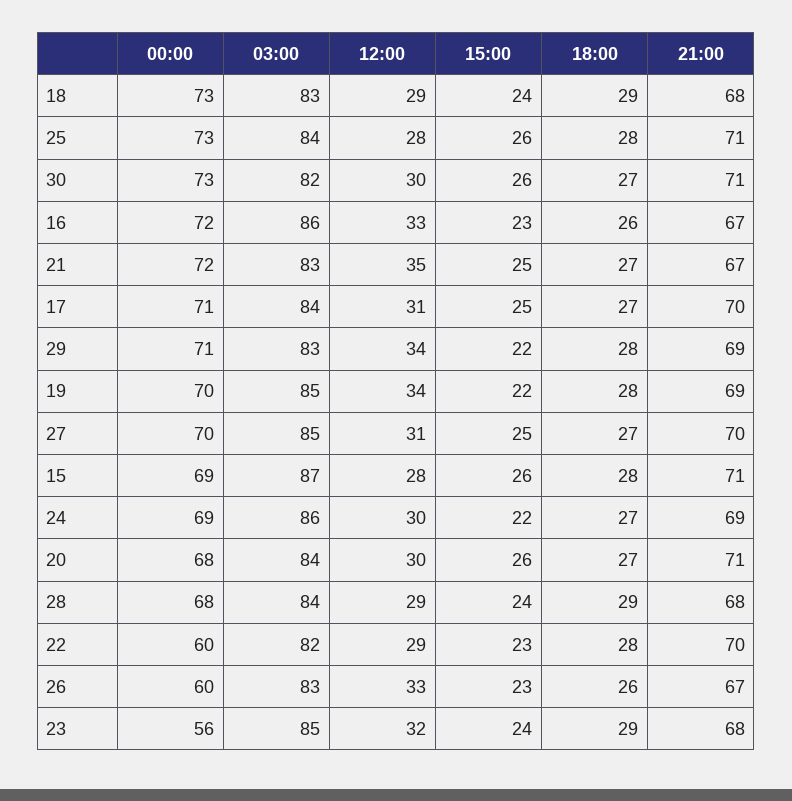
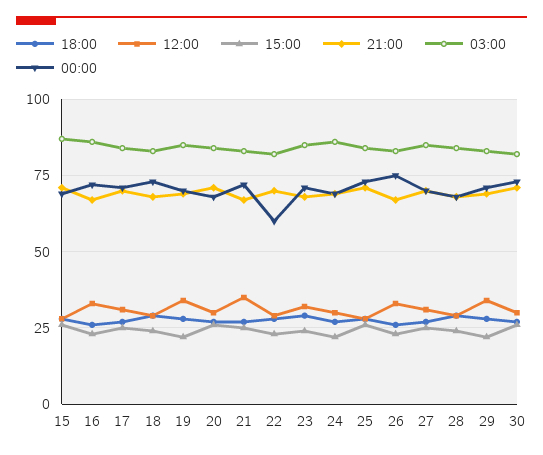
  {
    "00:00": {
      "18": 73,
      "25": 73,
      "30": 73,
      "16": 72,
      "21": 72,
      "17": 71,
      "29": 71,
      "19": 70,
      "27": 70,
      "15": 69,
      "24": 69,
      "20": 68,
      "28": 68,
      "22": 60,
-     "26": 60,
+     "26": 75,
-     "23": 56
+     "23": 70
    },
    "03:00": {
      "18": 83,
      "25": 84,
      "30": 82,
      "16": 86,
      "21": 83,
      "17": 84,
      "29": 83,
      "19": 85,
      "27": 85,
      "15": 87,
      "24": 86,
      "20": 84,
      "28": 84,
      "22": 82,
      "26": 83,
      "23": 85
    },
    "12:00": {
      "18": 29,
      "25": 28,
      "30": 30,
      "16": 33,
      "21": 35,
      "17": 31,
      "29": 34,
      "19": 34,
      "27": 31,
      "15": 28,
      "24": 30,
      "20": 30,
      "28": 29,
      "22": 29,
      "26": 33,
      "23": 32
    },
    "15:00": {
      "18": 24,
      "25": 26,
      "30": 26,
      "16": 23,
      "21": 25,
      "17": 25,
      "29": 22,
      "19": 22,
      "27": 25,
      "15": 26,
      "24": 22,
      "20": 26,
      "28": 24,
      "22": 23,
      "26": 23,
      "23": 24
    },
    "18:00": {
      "18": 29,
      "25": 28,
      "30": 27,
      "16": 26,
      "21": 27,
      "17": 27,
      "29": 28,
      "19": 28,
      "27": 27,
      "15": 28,
      "24": 27,
      "20": 27,
      "28": 29,
      "22": 28,
      "26": 26,
      "23": 29
    },
    "21:00": {
      "18": 68,
      "25": 71,
      "30": 71,
      "16": 67,
      "21": 67,
      "17": 70,
      "29": 69,
      "19": 69,
      "27": 70,
      "15": 71,
      "24": 69,
      "20": 71,
      "28": 68,
      "22": 70,
      "26": 67,
      "23": 68
    }
  }

